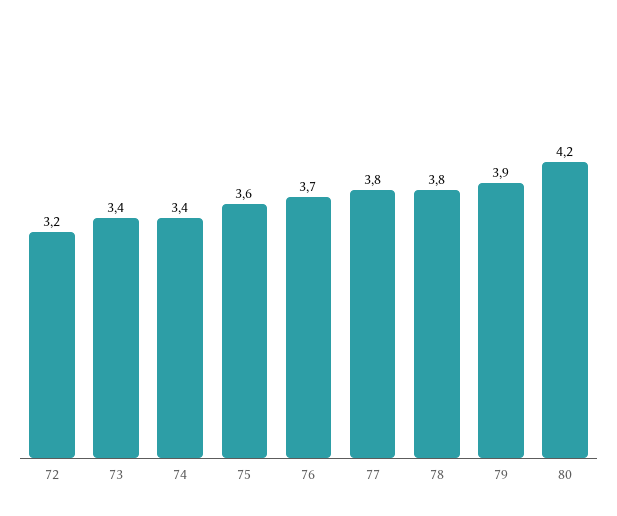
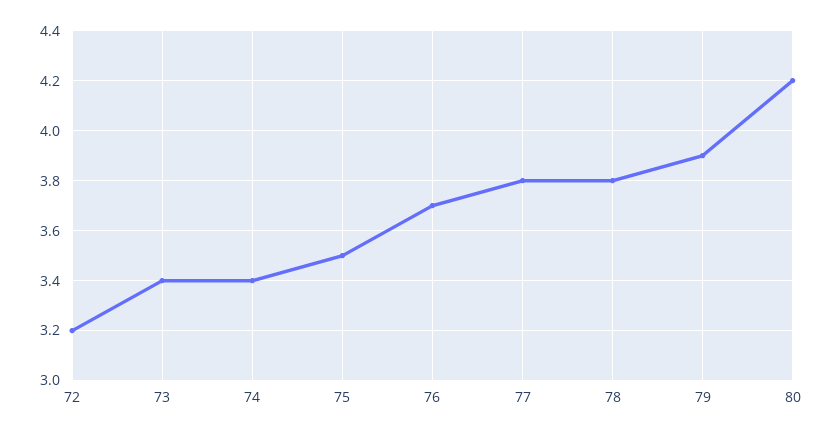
  {
    "72": 3.2,
    "73": 3.4,
    "74": 3.4,
-   "75": 3.6,
+   "75": 3.5,
    "76": 3.7,
    "77": 3.8,
    "78": 3.8,
    "79": 3.9,
    "80": 4.2
  }

